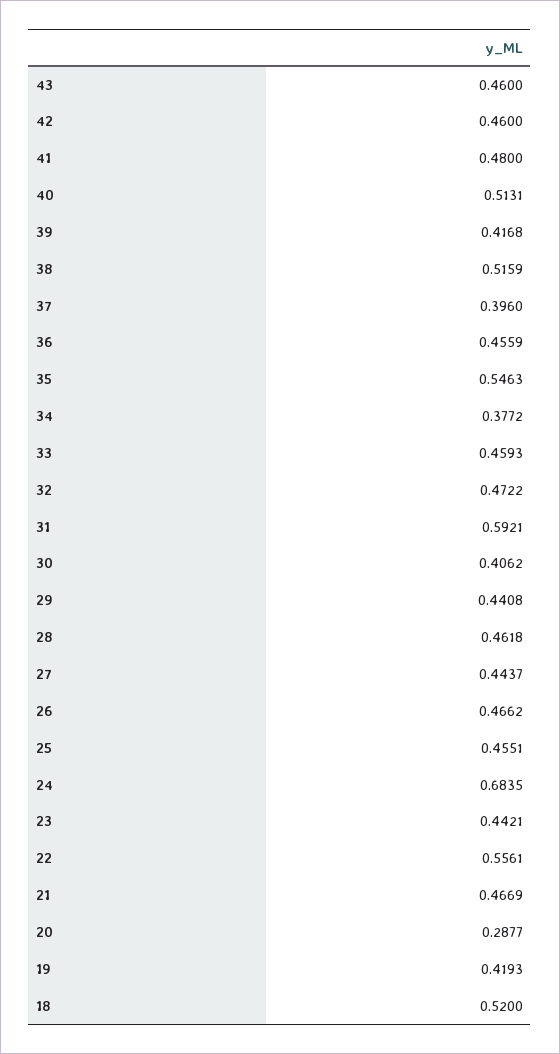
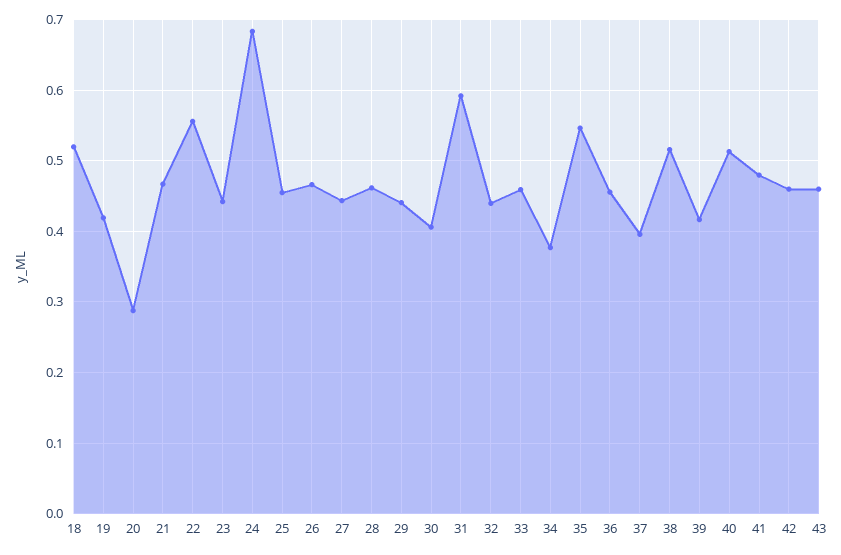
  {
    "43": 0.46,
    "42": 0.46,
    "41": 0.48,
    "40": 0.5131,
    "39": 0.4168,
    "38": 0.5159,
    "37": 0.396,
    "36": 0.4559,
    "35": 0.5463,
    "34": 0.3772,
    "33": 0.4593,
-   "32": 0.4722,
+   "32": 0.44,
    "31": 0.5921,
    "30": 0.4062,
    "29": 0.4408,
    "28": 0.4618,
    "27": 0.4437,
    "26": 0.4662,
    "25": 0.4551,
    "24": 0.6835,
    "23": 0.4421,
    "22": 0.5561,
    "21": 0.4669,
    "20": 0.2877,
    "19": 0.4193,
    "18": 0.52
  }

